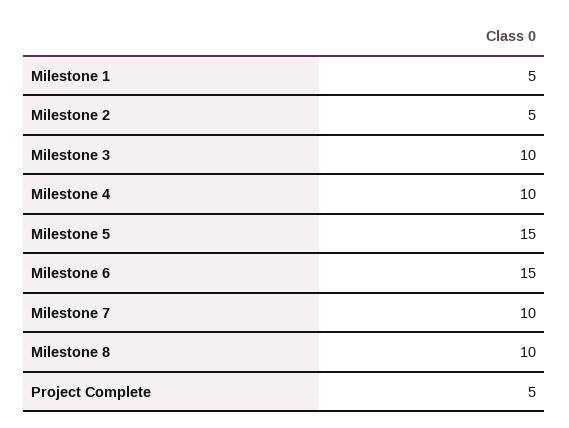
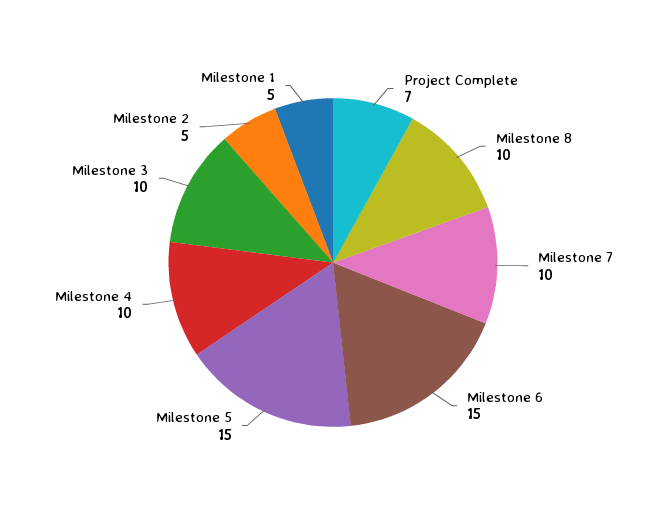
  {
    "Milestone 1": 5,
    "Milestone 2": 5,
    "Milestone 3": 10,
    "Milestone 4": 10,
    "Milestone 5": 15,
    "Milestone 6": 15,
    "Milestone 7": 10,
    "Milestone 8": 10,
-   "Project Complete": 5
+   "Project Complete": 7
  }

